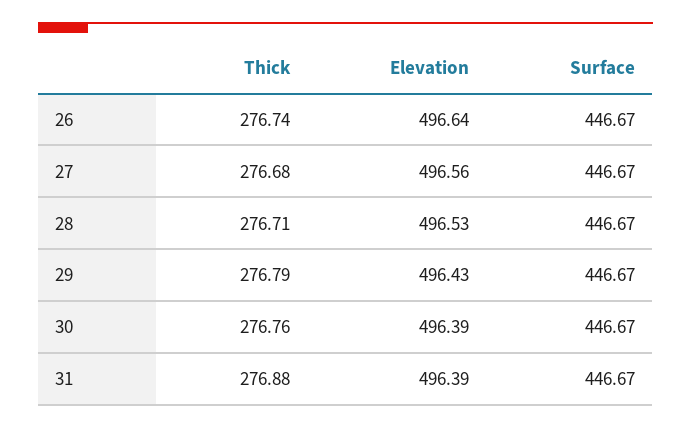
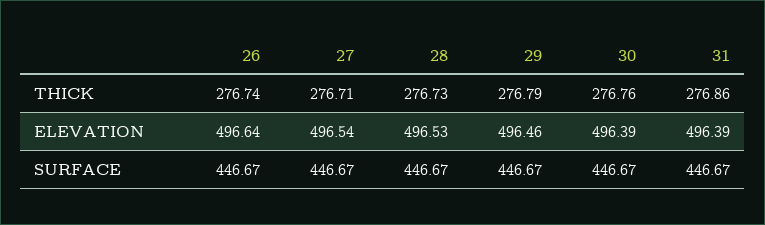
  {
    "Thick": {
      "26": 276.74,
-     "27": 276.68,
+     "27": 276.71,
-     "28": 276.71,
+     "28": 276.73,
      "29": 276.79,
      "30": 276.76,
-     "31": 276.88
+     "31": 276.86
    },
    "Elevation": {
      "26": 496.64,
-     "27": 496.56,
+     "27": 496.54,
      "28": 496.53,
-     "29": 496.43,
+     "29": 496.46,
      "30": 496.39,
      "31": 496.39
    },
    "Surface": {
      "26": 446.67,
      "27": 446.67,
      "28": 446.67,
      "29": 446.67,
      "30": 446.67,
      "31": 446.67
    }
  }

